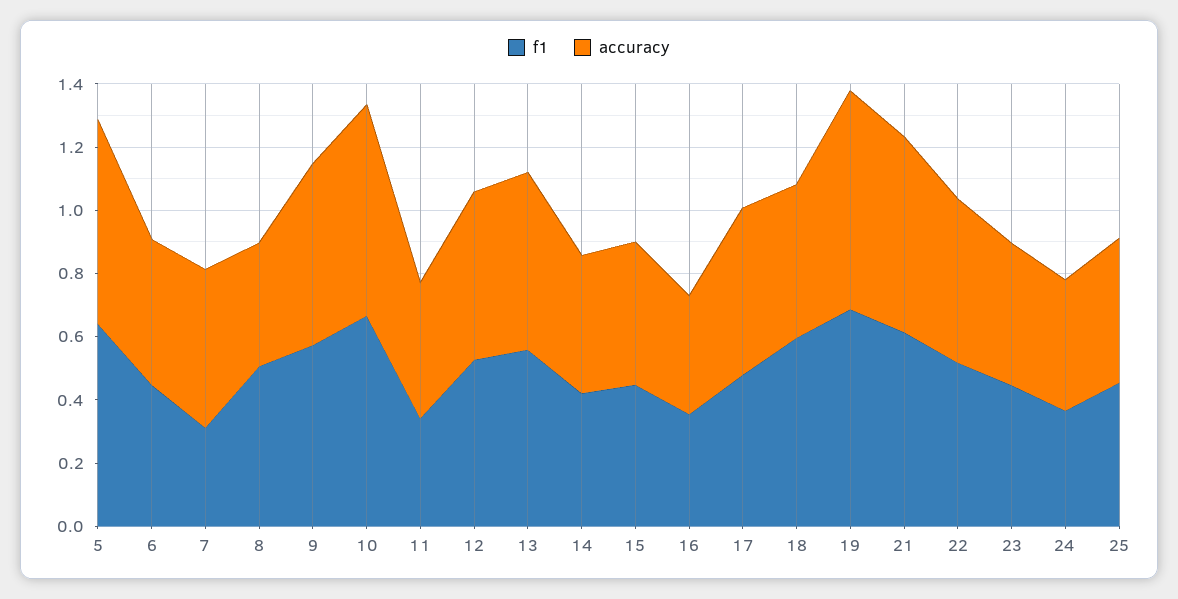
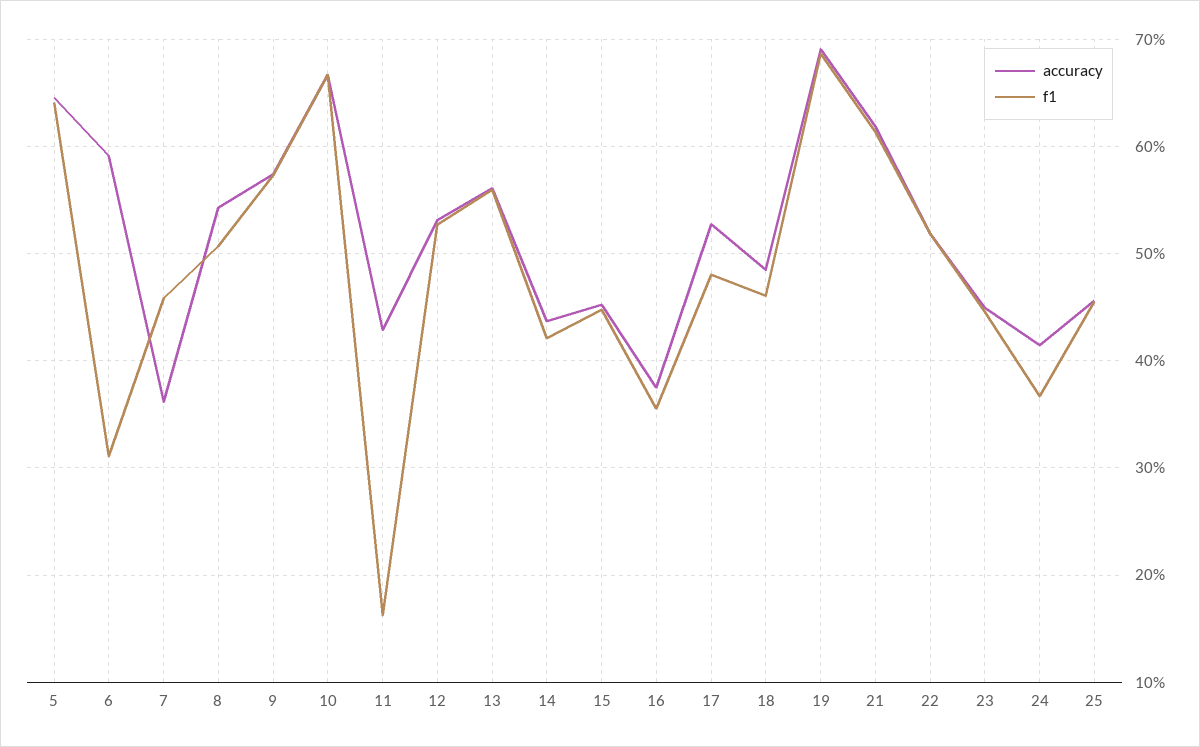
  {
    "f1": {
      "5": 0.64,
-     "6": 0.45,
+     "6": 0.31,
-     "7": 0.3,
+     "7": 0.46,
      "8": 0.51,
      "9": 0.57,
      "10": 0.67,
-     "11": 0.35,
+     "11": 0.16,
      "12": 0.53,
      "13": 0.56,
      "14": 0.42,
      "15": 0.45,
      "16": 0.36,
      "17": 0.48,
-     "18": 0.6,
+     "18": 0.46,
      "19": 0.69,
      "21": 0.61,
      "22": 0.52,
      "23": 0.45,
      "24": 0.37,
      "25": 0.46
    },
    "accuracy": {
      "5": 0.65,
-     "6": 0.45,
+     "6": 0.59,
-     "7": 0.5,
+     "7": 0.36,
-     "8": 0.4,
+     "8": 0.54,
      "9": 0.57,
      "10": 0.67,
      "11": 0.43,
      "12": 0.53,
      "13": 0.56,
      "14": 0.44,
      "15": 0.45,
      "16": 0.38,
      "17": 0.53,
      "18": 0.48,
      "19": 0.69,
      "21": 0.62,
      "22": 0.52,
      "23": 0.45,
      "24": 0.41,
      "25": 0.46
    }
  }

